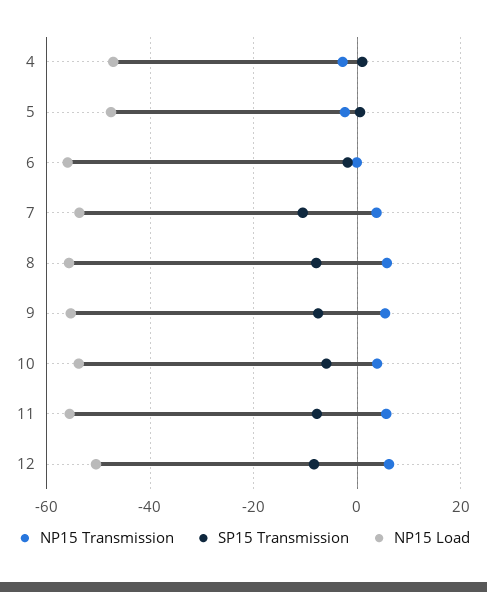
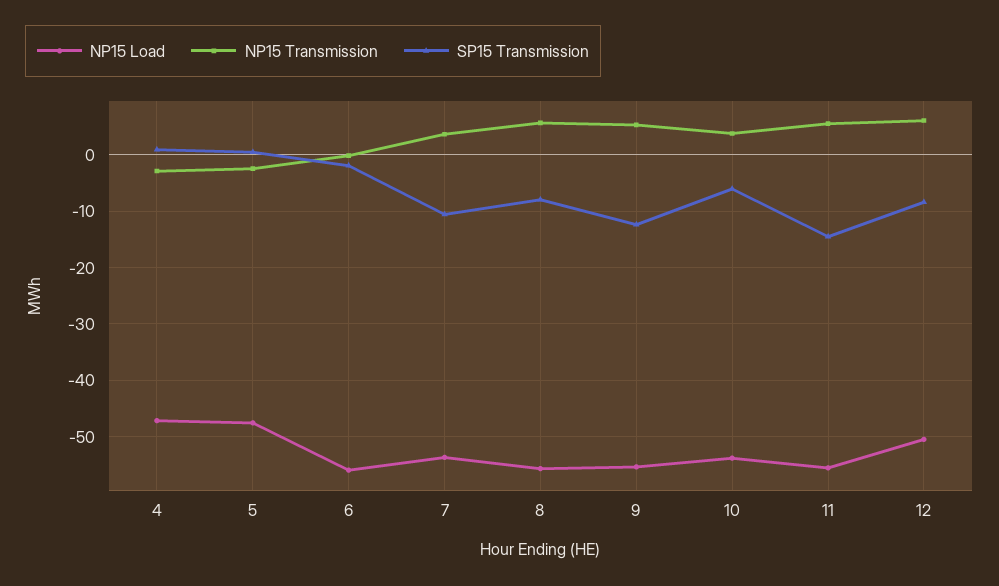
  {
    "NP15 Transmission": {
      "4": -2,
      "5": -2,
      "6": 0,
      "7": 4,
      "8": 6,
      "9": 6,
      "10": 4,
      "11": 6,
      "12": 6
    },
    "SP15 Transmission": {
      "4": 0,
      "5": 0,
      "6": -2,
      "7": -10,
      "8": -8,
-     "9": -8,
+     "9": -12,
      "10": -6,
-     "11": -8,
+     "11": -14,
      "12": -8
    },
    "NP15 Load": {
      "4": -48,
      "5": -48,
      "6": -56,
      "7": -54,
      "8": -56,
      "9": -56,
      "10": -54,
      "11": -56,
      "12": -50
    }
  }

